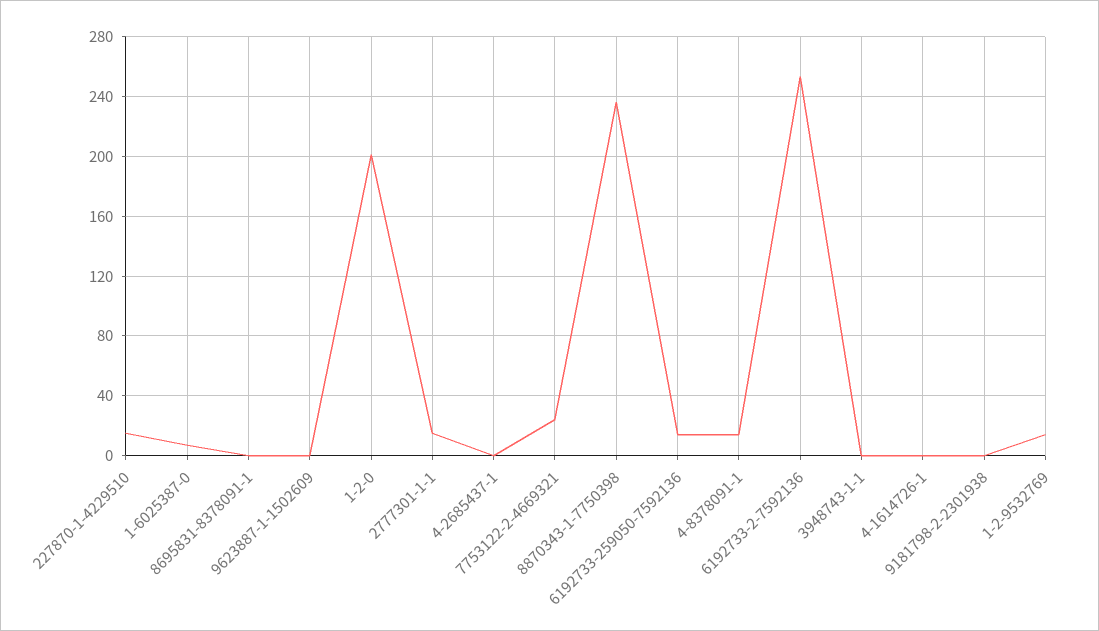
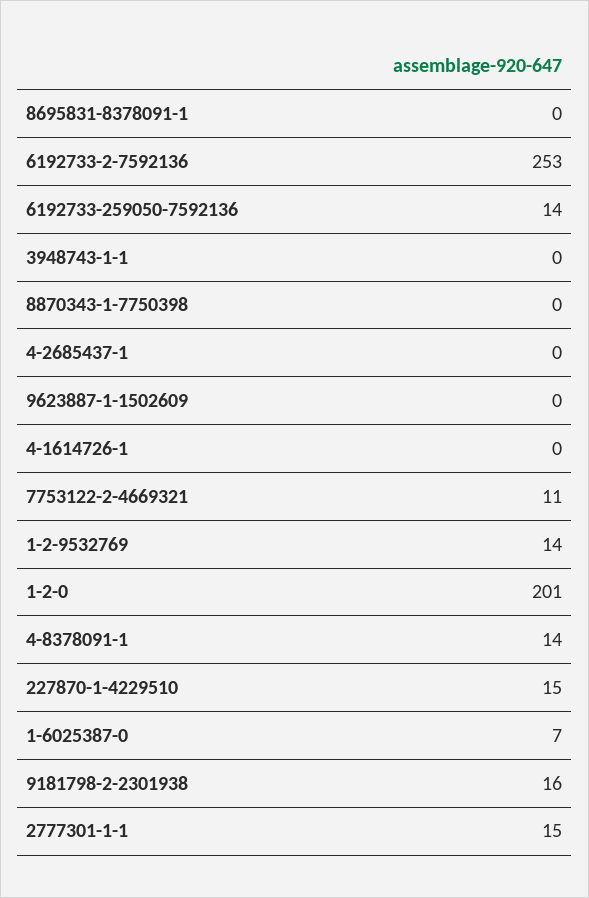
  {
    "227870-1-4229510": 15,
    "1-6025387-0": 7,
    "8695831-8378091-1": 0,
    "9623887-1-1502609": 0,
    "1-2-0": 201,
    "2777301-1-1": 15,
    "4-2685437-1": 0,
-   "7753122-2-4669321": 25,
+   "7753122-2-4669321": 11,
-   "8870343-1-7750398": 235,
+   "8870343-1-7750398": 0,
    "6192733-259050-7592136": 14,
    "4-8378091-1": 14,
    "6192733-2-7592136": 253,
    "3948743-1-1": 0,
    "4-1614726-1": 0,
-   "9181798-2-2301938": 0,
+   "9181798-2-2301938": 16,
    "1-2-9532769": 14
  }

